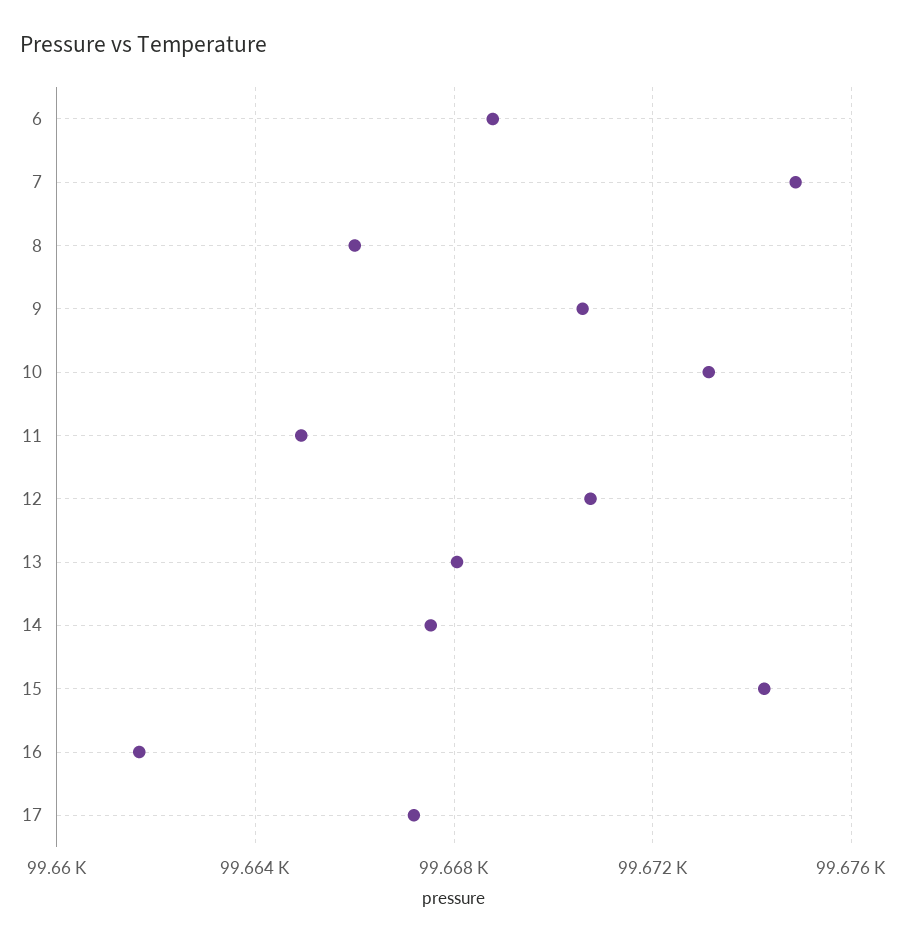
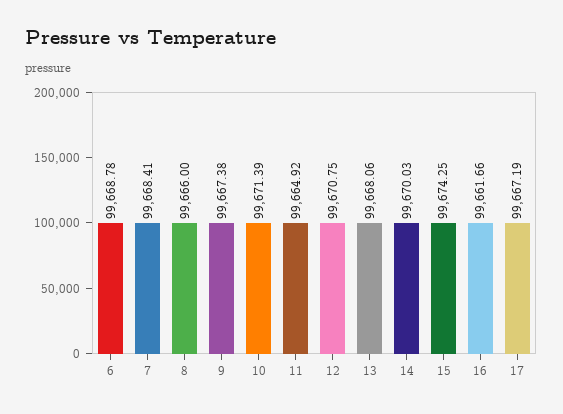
  {
    "6": 99668.78,
-   "7": 99675,
+   "7": 99668.41,
    "8": 99666,
-   "9": 99670.5,
+   "9": 99667.38,
-   "10": 99673,
+   "10": 99671.39,
    "11": 99664.92,
    "12": 99670.75,
    "13": 99668.06,
-   "14": 99667.5,
+   "14": 99670.03,
    "15": 99674.25,
    "16": 99661.66,
    "17": 99667.19
  }

